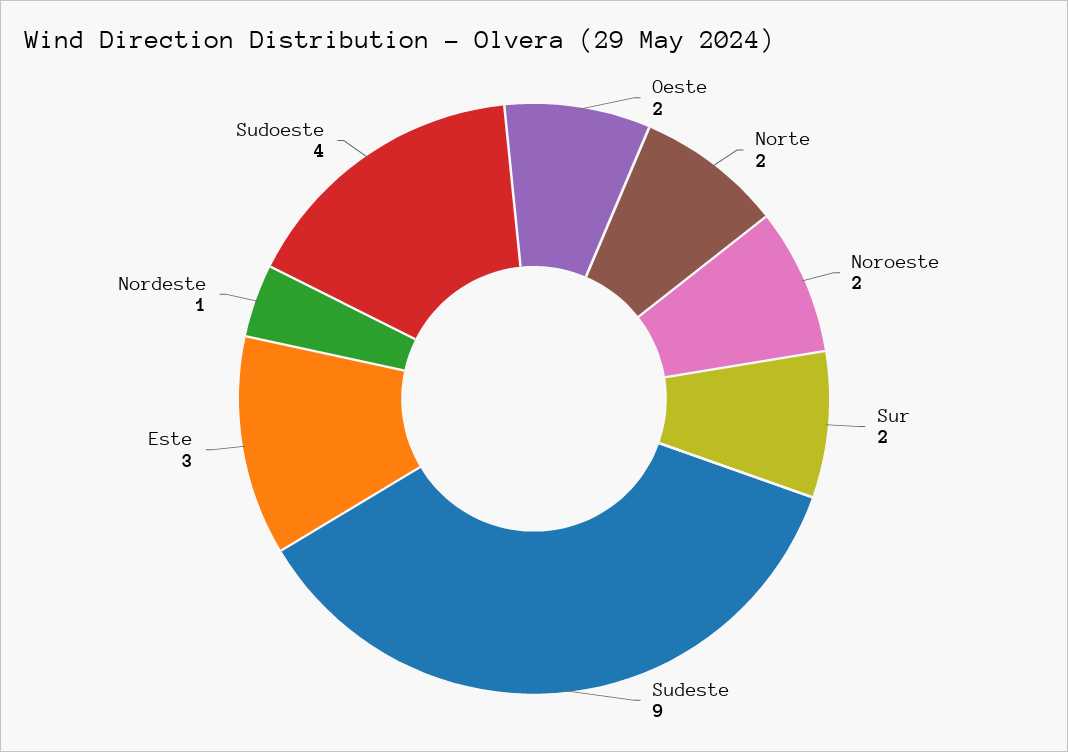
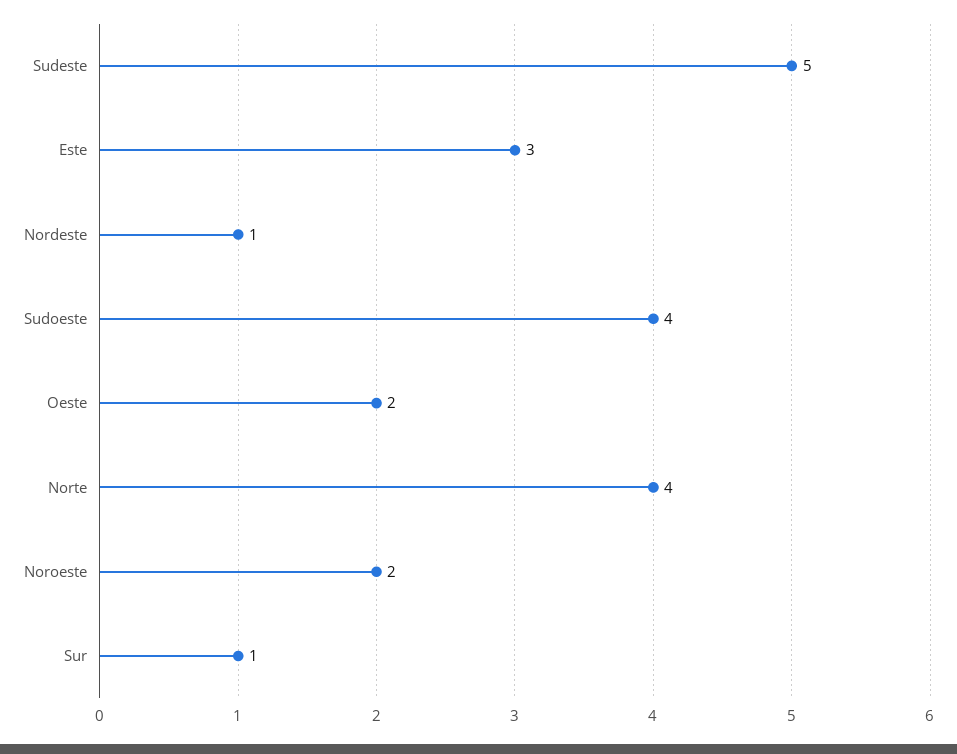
  {
    "Oeste": 2,
-   "Norte": 2,
+   "Norte": 4,
    "Noroeste": 2,
-   "Sur": 2,
+   "Sur": 1,
-   "Sudeste": 9,
+   "Sudeste": 5,
    "Este": 3,
    "Nordeste": 1,
    "Sudoeste": 4
  }

